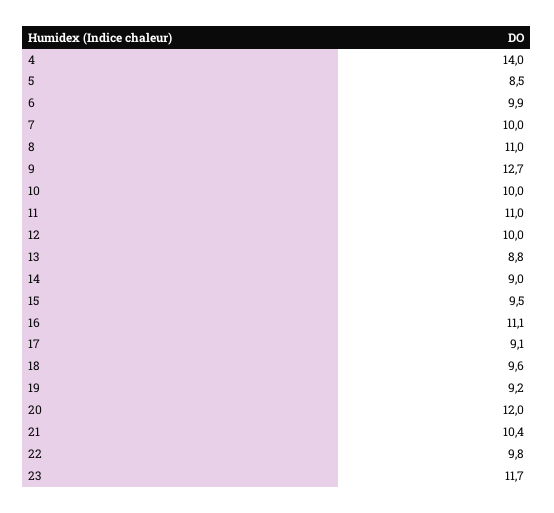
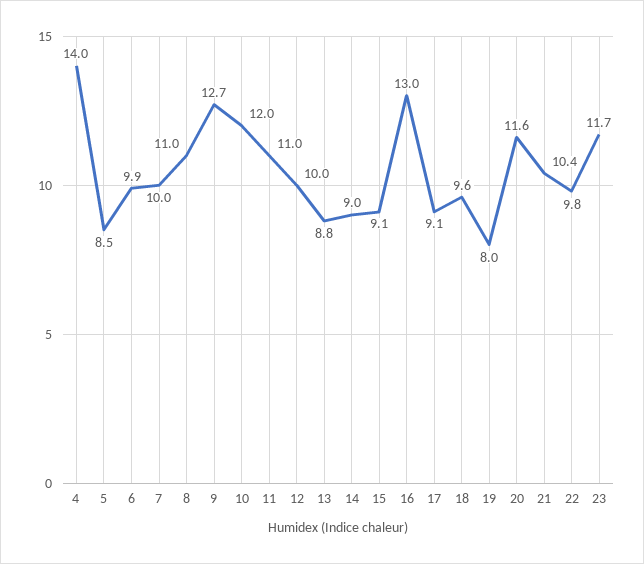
  {
    "4": 14,
    "5": 8.5,
    "6": 9.9,
    "7": 10,
    "8": 11,
    "9": 12.7,
-   "10": 10,
+   "10": 12,
    "11": 11,
    "12": 10,
    "13": 8.8,
    "14": 9,
-   "15": 9.5,
+   "15": 9.1,
-   "16": 11.1,
+   "16": 13,
    "17": 9.1,
    "18": 9.6,
-   "19": 9.2,
+   "19": 8,
-   "20": 12,
+   "20": 11.6,
    "21": 10.4,
    "22": 9.8,
    "23": 11.7
  }

